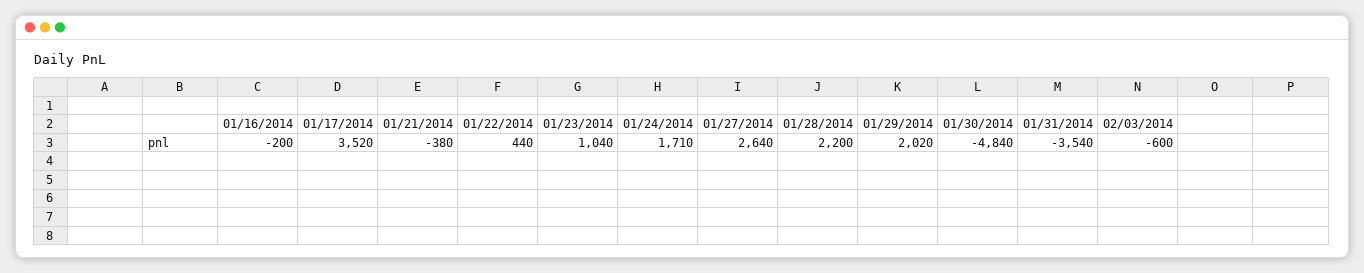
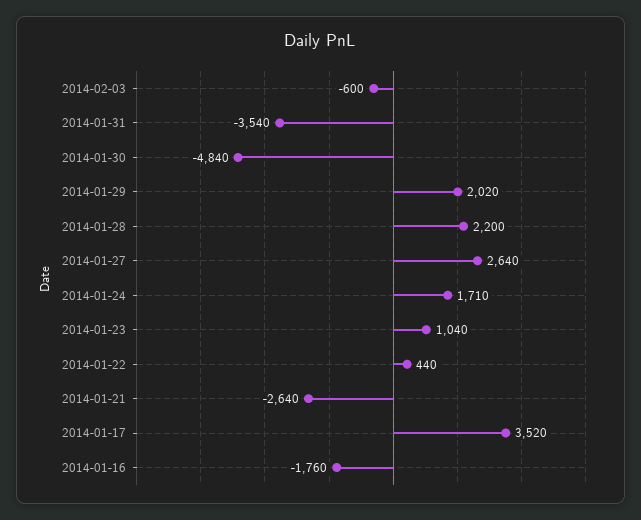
  {
-   "01/16/2014": -200,
+   "01/16/2014": -1760,
    "01/17/2014": 3520,
-   "01/21/2014": -380,
+   "01/21/2014": -2640,
    "01/22/2014": 440,
    "01/23/2014": 1040,
    "01/24/2014": 1710,
    "01/27/2014": 2640,
    "01/28/2014": 2200,
    "01/29/2014": 2020,
    "01/30/2014": -4840,
    "01/31/2014": -3540,
    "02/03/2014": -600
  }

